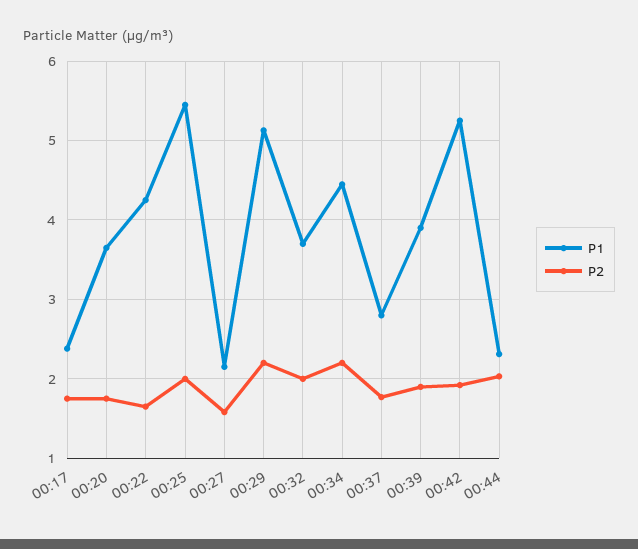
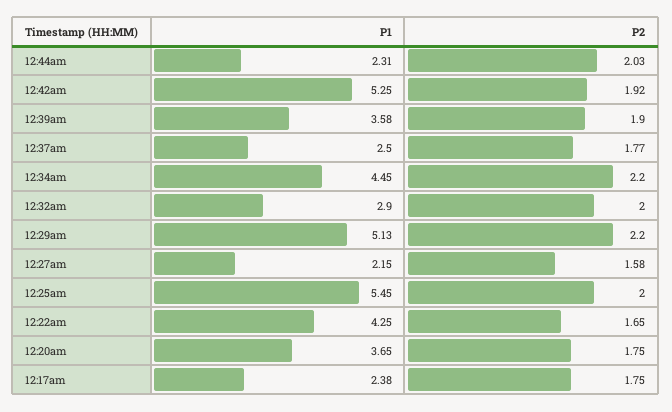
  {
    "P1": {
      "00:17": 2.38,
      "00:20": 3.65,
      "00:22": 4.25,
      "00:25": 5.45,
      "00:27": 2.15,
      "00:29": 5.13,
-     "00:32": 3.7,
+     "00:32": 2.9,
      "00:34": 4.45,
-     "00:37": 2.8,
+     "00:37": 2.5,
-     "00:39": 3.9,
+     "00:39": 3.58,
      "00:42": 5.25,
      "00:44": 2.31
    },
    "P2": {
      "00:17": 1.75,
      "00:20": 1.75,
      "00:22": 1.65,
      "00:25": 2,
      "00:27": 1.58,
      "00:29": 2.2,
      "00:32": 2,
      "00:34": 2.2,
      "00:37": 1.77,
      "00:39": 1.9,
      "00:42": 1.92,
      "00:44": 2.03
    }
  }

